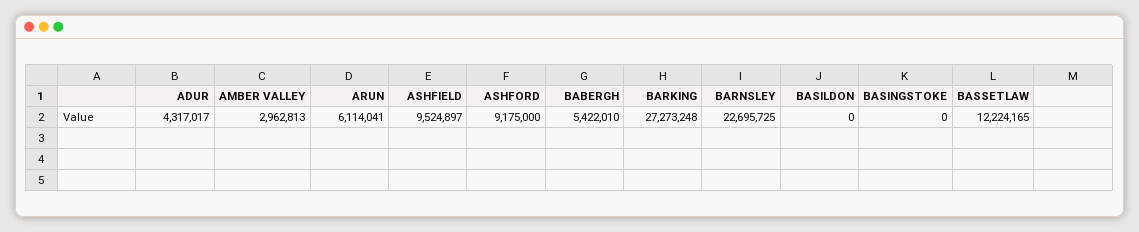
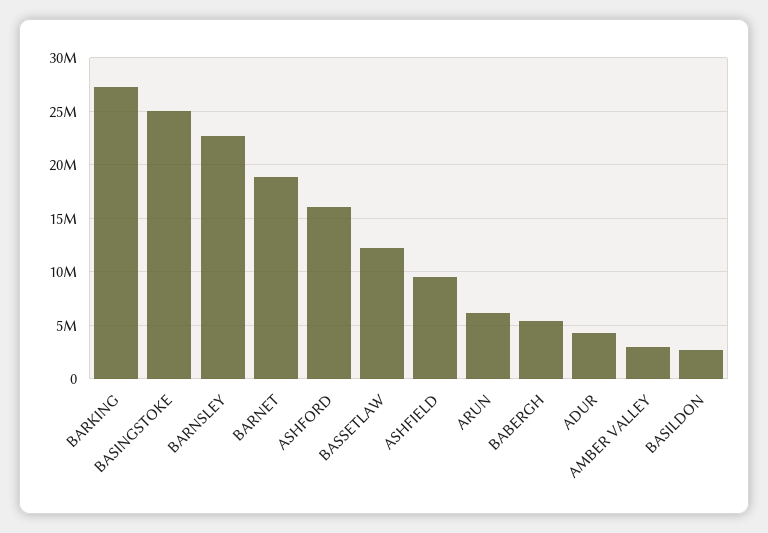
  {
    "ADUR": 4317017,
    "AMBER VALLEY": 2962813,
    "ARUN": 6114041,
    "ASHFIELD": 9524897,
-   "ASHFORD": 9175000,
+   "ASHFORD": 16000000,
    "BABERGH": 5422010,
    "BARKING": 27273248,
    "BARNSLEY": 22695725,
-   "BASILDON": 0,
+   "BASILDON": 3000000,
-   "BASINGSTOKE": 0,
+   "BASINGSTOKE": 25000000,
-   "BASSETLAW": 12224165
+   "BASSETLAW": 12224165,
+   "BARNET": 19000000
  }

